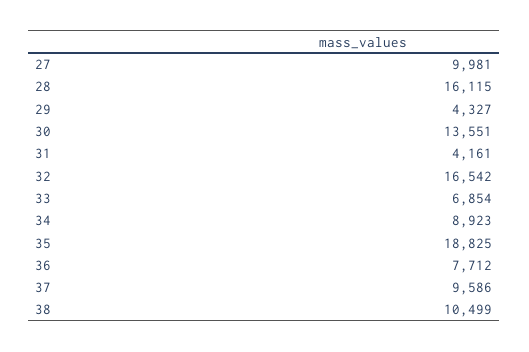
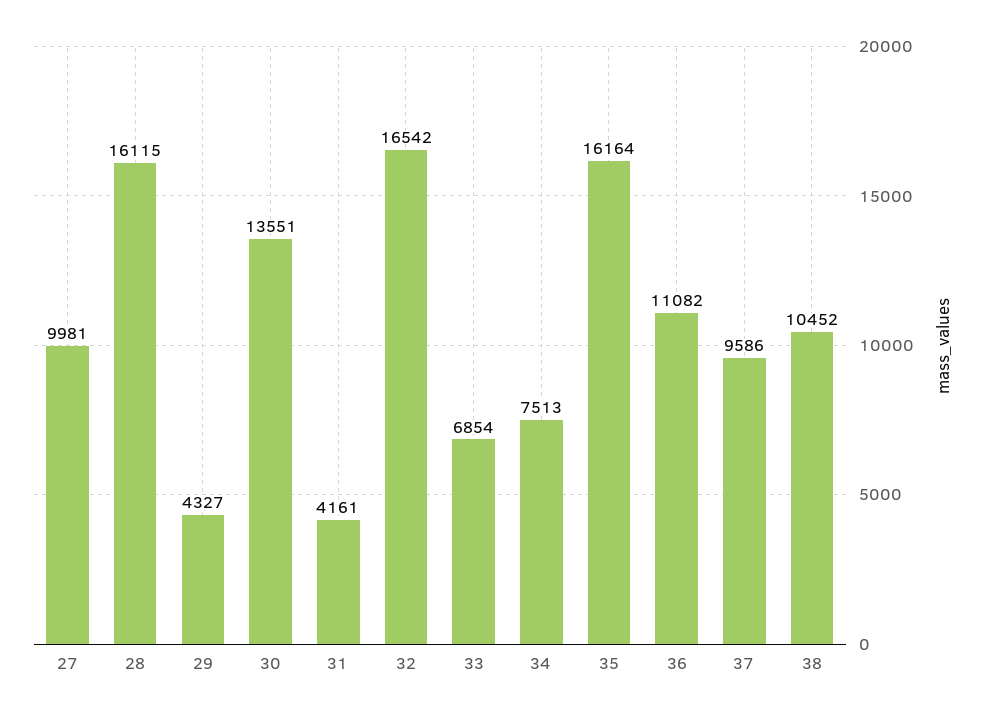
  {
    "27": 9981,
    "28": 16115,
    "29": 4327,
    "30": 13551,
    "31": 4161,
    "32": 16542,
    "33": 6854,
-   "34": 8923,
+   "34": 7513,
-   "35": 18825,
+   "35": 16164,
-   "36": 7712,
+   "36": 11082,
    "37": 9586,
-   "38": 10499
+   "38": 10452
  }

